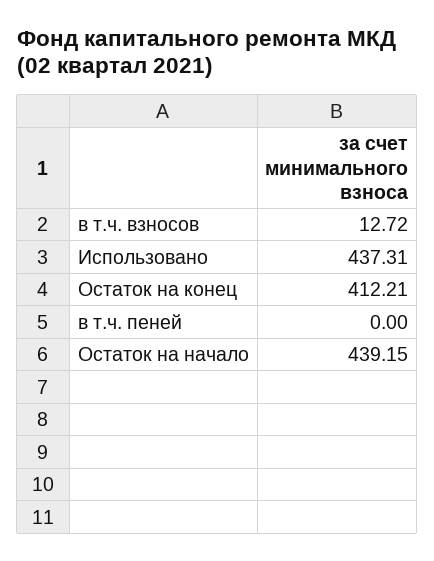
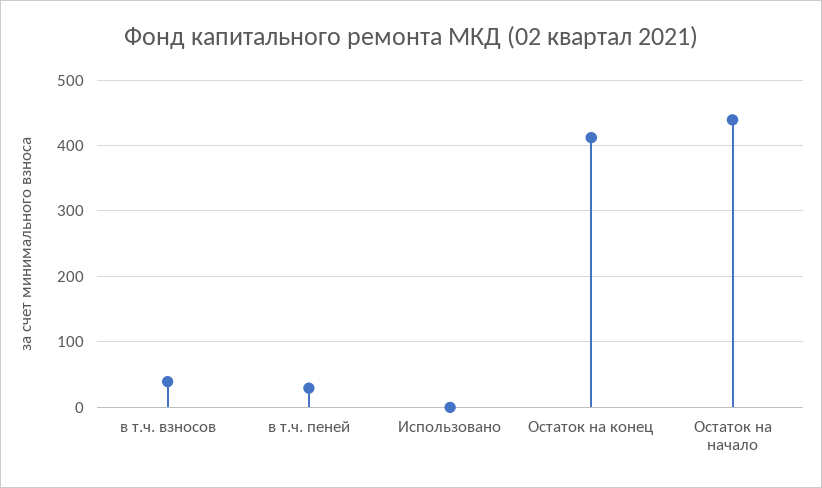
  {
-   "в т.ч. взносов": 12.72,
+   "в т.ч. взносов": 40,
-   "Использовано": 437.31,
+   "Использовано": 0,
    "Остаток на конец": 412.21,
-   "в т.ч. пеней": 0,
+   "в т.ч. пеней": 30,
    "Остаток на начало": 439.15
  }

